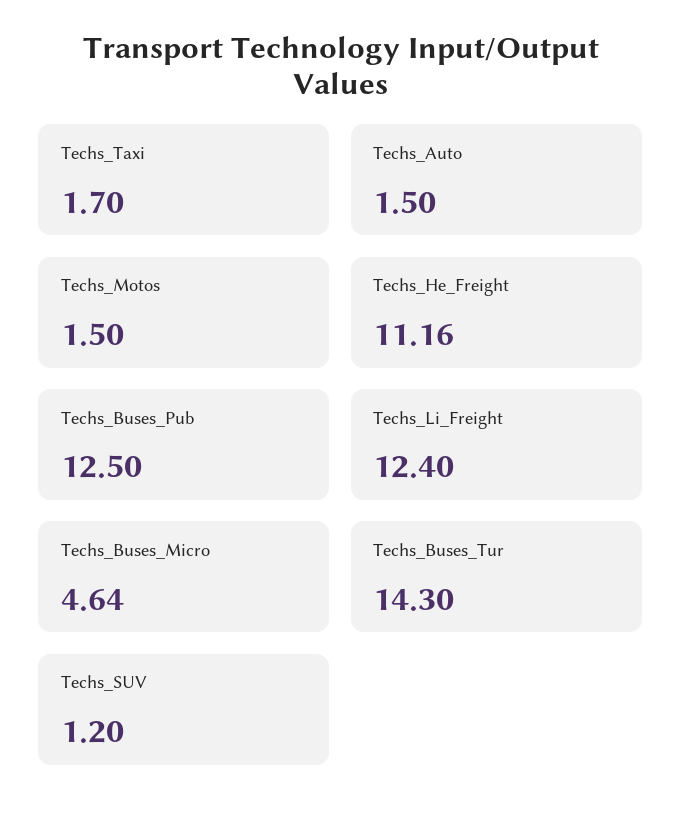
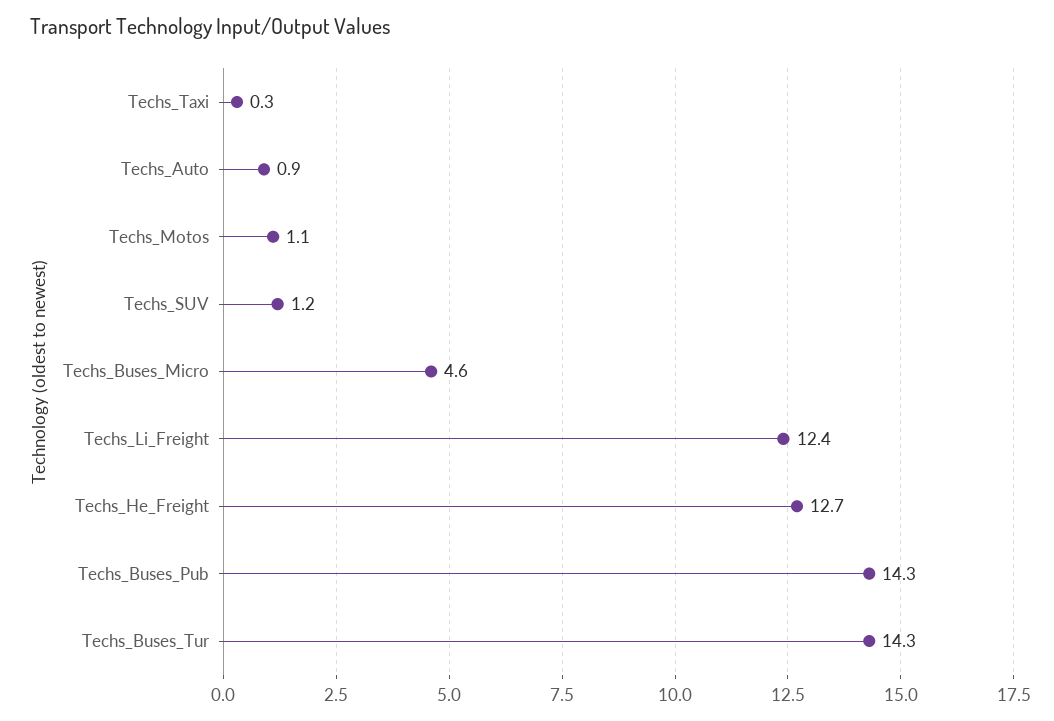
  {
-   "Techs_Taxi": 1.7,
+   "Techs_Taxi": 0.3,
-   "Techs_Auto": 1.5,
+   "Techs_Auto": 0.9,
-   "Techs_Motos": 1.5,
+   "Techs_Motos": 1.1,
-   "Techs_He_Freight": 11.16,
+   "Techs_He_Freight": 12.7,
-   "Techs_Buses_Pub": 12.5,
+   "Techs_Buses_Pub": 14.3,
    "Techs_Li_Freight": 12.4,
    "Techs_Buses_Micro": 4.64,
    "Techs_Buses_Tur": 14.3,
    "Techs_SUV": 1.2
  }

